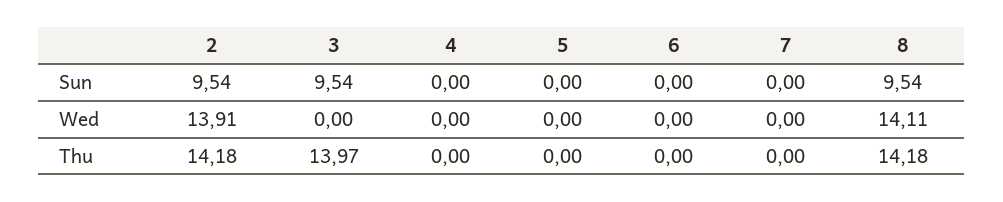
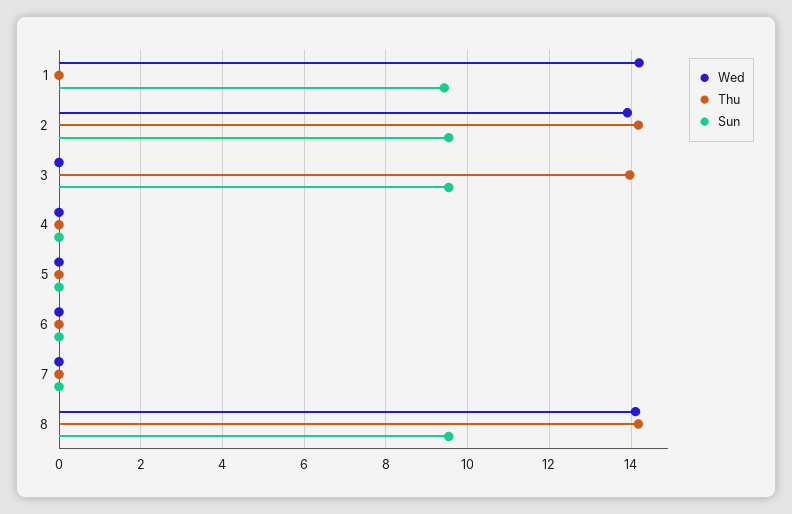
  {
    "Sun": {
      "2": 9.54,
      "3": 9.54,
      "4": 0,
      "5": 0,
      "6": 0,
      "7": 0,
-     "8": 9.54
+     "8": 9.54,
+     "1": 9.4
    },
    "Wed": {
      "2": 13.91,
      "3": 0,
      "4": 0,
      "5": 0,
      "6": 0,
      "7": 0,
-     "8": 14.11
+     "8": 14.11,
+     "1": 14.2
    },
    "Thu": {
      "2": 14.18,
      "3": 13.97,
      "4": 0,
      "5": 0,
      "6": 0,
      "7": 0,
-     "8": 14.18
+     "8": 14.18,
+     "1": 0
    }
  }

